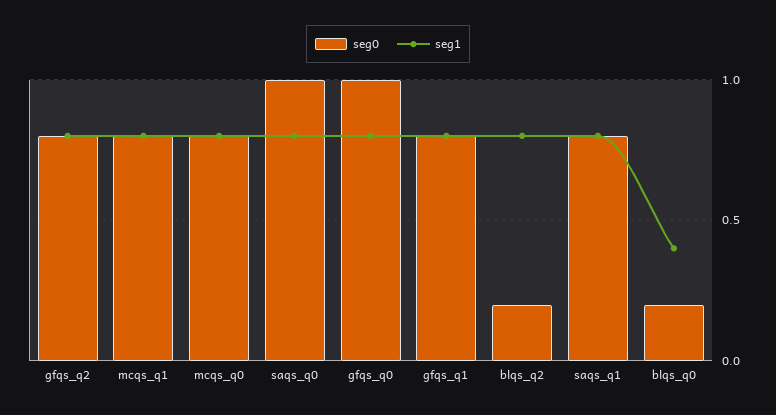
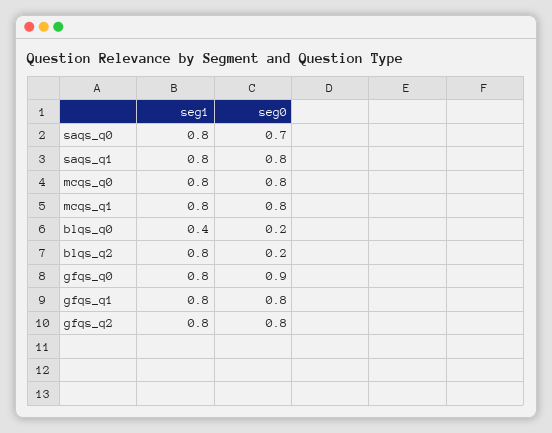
  {
    "seg0": {
      "gfqs_q2": 0.8,
      "mcqs_q1": 0.8,
      "mcqs_q0": 0.8,
-     "saqs_q0": 1,
+     "saqs_q0": 0.7,
-     "gfqs_q0": 1,
+     "gfqs_q0": 0.9,
      "gfqs_q1": 0.8,
      "blqs_q2": 0.2,
      "saqs_q1": 0.8,
      "blqs_q0": 0.2
    },
    "seg1": {
      "gfqs_q2": 0.8,
      "mcqs_q1": 0.8,
      "mcqs_q0": 0.8,
      "saqs_q0": 0.8,
      "gfqs_q0": 0.8,
      "gfqs_q1": 0.8,
      "blqs_q2": 0.8,
      "saqs_q1": 0.8,
      "blqs_q0": 0.4
    }
  }

